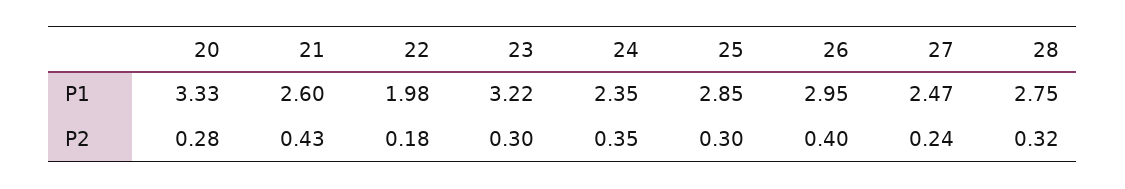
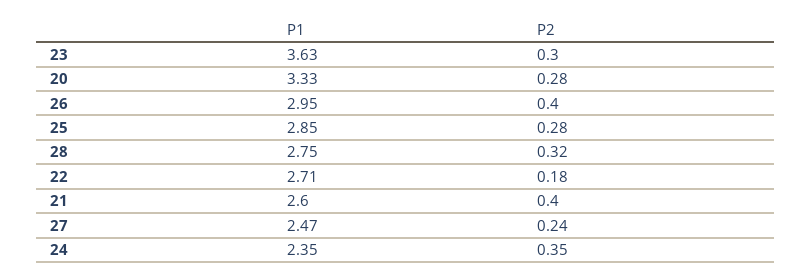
  {
    "20": {
      "P1": 3.33,
      "P2": 0.28
    },
    "21": {
      "P1": 2.6,
-     "P2": 0.43
+     "P2": 0.4
    },
    "22": {
-     "P1": 1.98,
+     "P1": 2.71,
      "P2": 0.18
    },
    "23": {
-     "P1": 3.22,
+     "P1": 3.63,
      "P2": 0.3
    },
    "24": {
      "P1": 2.35,
      "P2": 0.35
    },
    "25": {
      "P1": 2.85,
-     "P2": 0.3
+     "P2": 0.28
    },
    "26": {
      "P1": 2.95,
      "P2": 0.4
    },
    "27": {
      "P1": 2.47,
      "P2": 0.24
    },
    "28": {
      "P1": 2.75,
      "P2": 0.32
    }
  }

